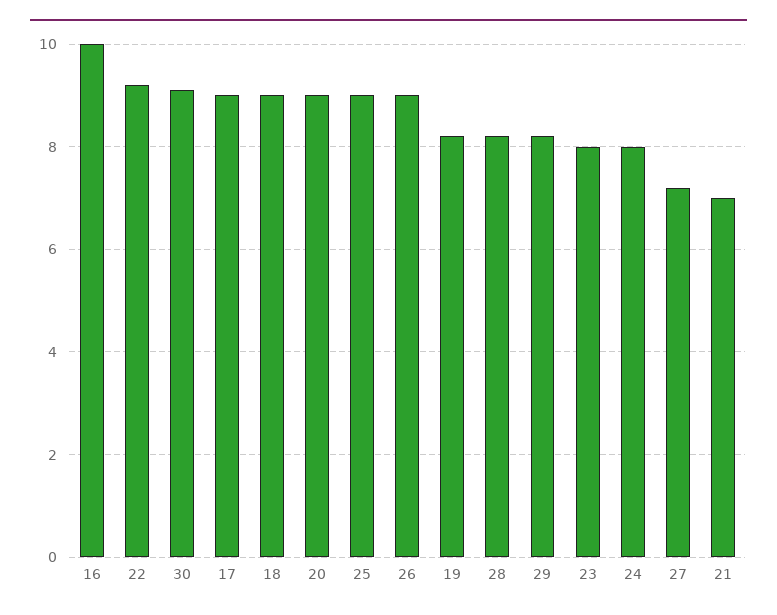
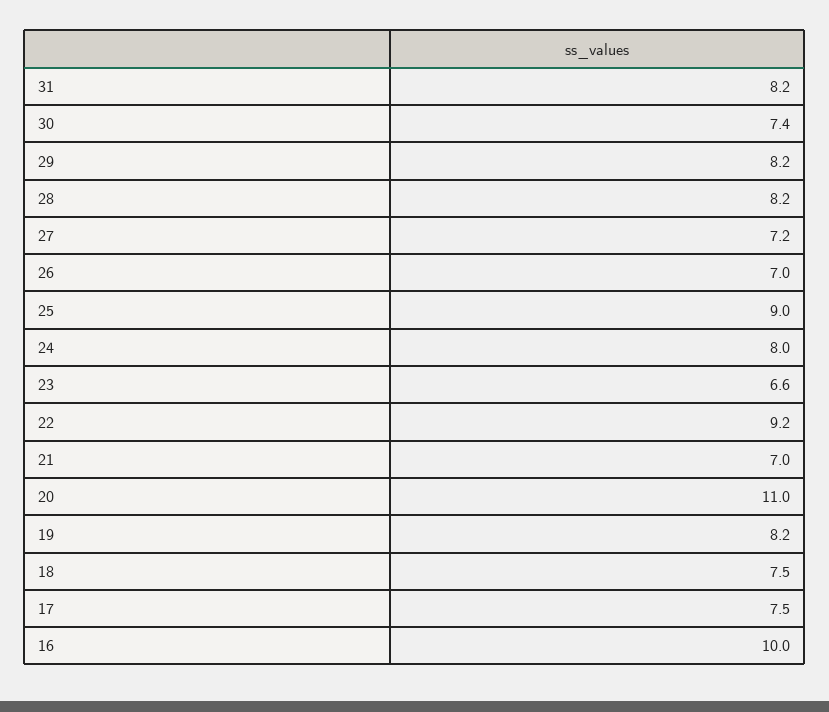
  {
    "16": 10,
    "22": 9.2,
-   "30": 9,
+   "30": 7.4,
-   "17": 9,
+   "17": 7.5,
-   "18": 9,
+   "18": 7.5,
-   "20": 9,
+   "20": 11,
    "25": 9,
-   "26": 9,
+   "26": 7,
    "19": 8.2,
    "28": 8.2,
    "29": 8.2,
-   "23": 8,
+   "23": 6.6,
    "24": 8,
    "27": 7.2,
-   "21": 7
+   "21": 7,
+   "31": 8.2
  }

